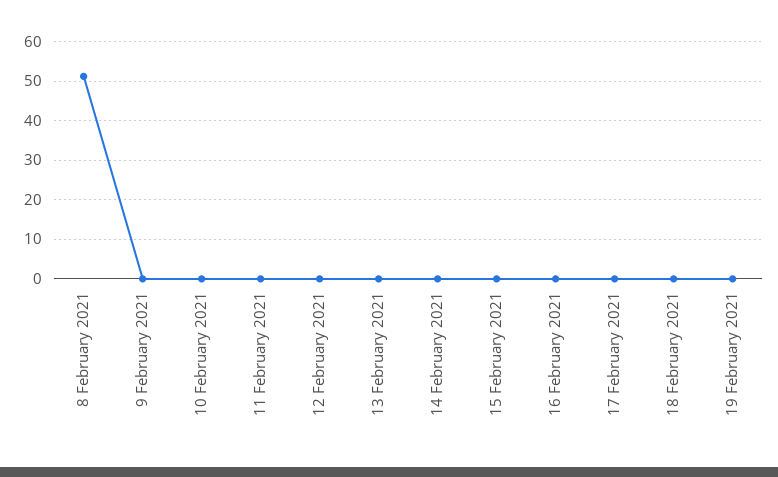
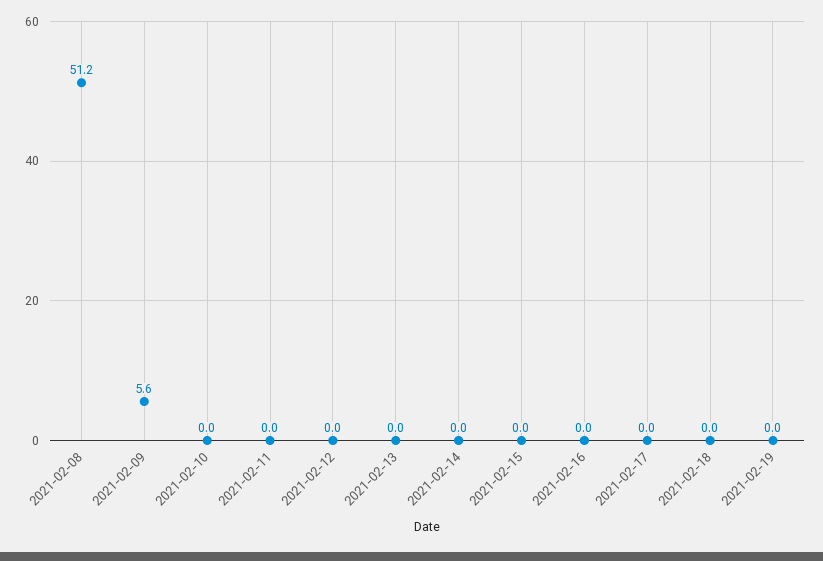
  {
    "8 February 2021": 51.2,
-   "9 February 2021": 0,
+   "9 February 2021": 5.6,
    "10 February 2021": 0,
    "11 February 2021": 0,
    "12 February 2021": 0,
    "13 February 2021": 0,
    "14 February 2021": 0,
    "15 February 2021": 0,
    "16 February 2021": 0,
    "17 February 2021": 0,
    "18 February 2021": 0,
    "19 February 2021": 0
  }

